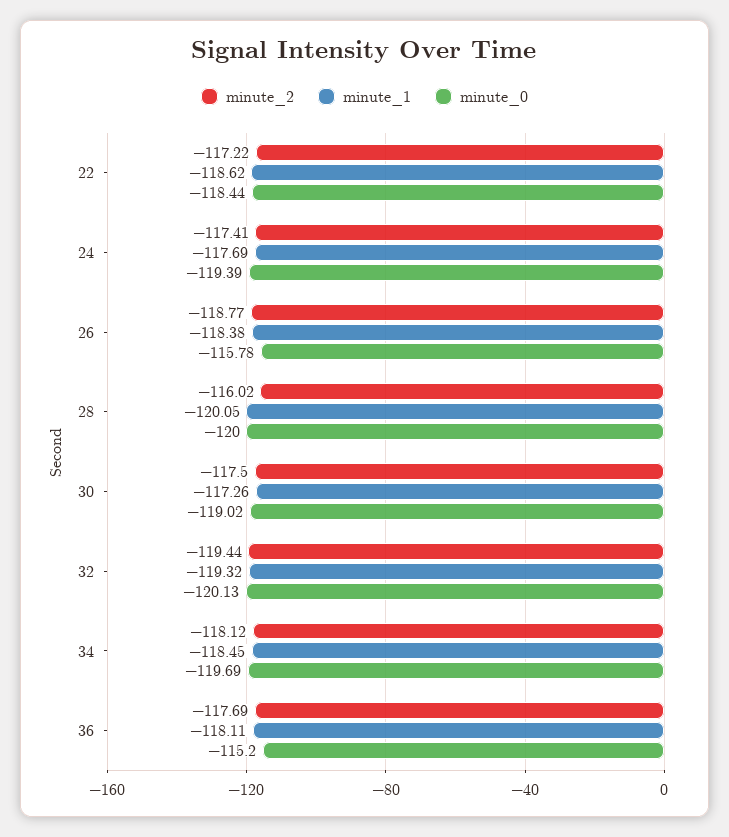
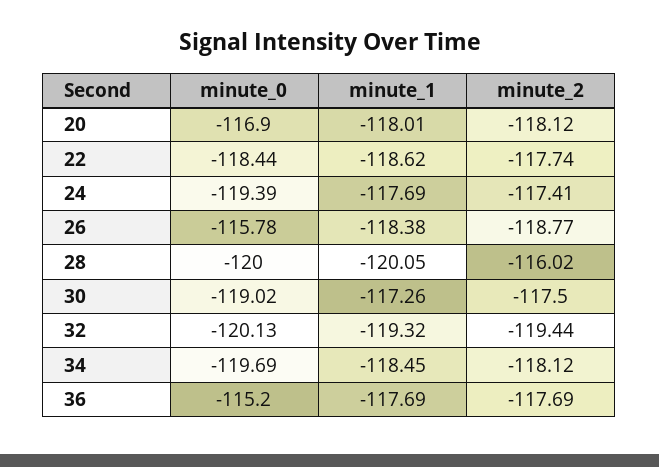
  {
    "minute_2": {
-     "22": -117.22,
+     "22": -117.74,
      "24": -117.41,
      "26": -118.77,
      "28": -116.02,
      "30": -117.5,
      "32": -119.44,
      "34": -118.12,
-     "36": -117.69
+     "36": -117.69,
+     "20": -118.12
    },
    "minute_1": {
      "22": -118.62,
      "24": -117.69,
      "26": -118.38,
      "28": -120.05,
      "30": -117.26,
      "32": -119.32,
      "34": -118.45,
-     "36": -118.11
+     "36": -117.69,
+     "20": -118.01
    },
    "minute_0": {
      "22": -118.44,
      "24": -119.39,
      "26": -115.78,
      "28": -120,
      "30": -119.02,
      "32": -120.13,
      "34": -119.69,
-     "36": -115.2
+     "36": -115.2,
+     "20": -116.9
    }
  }

